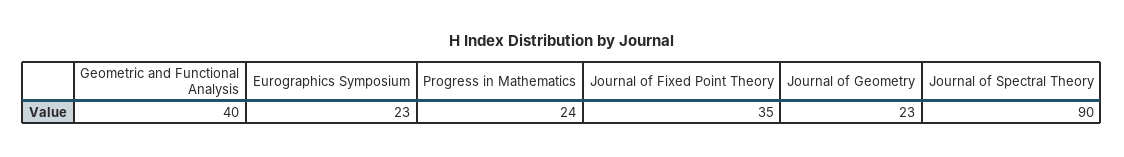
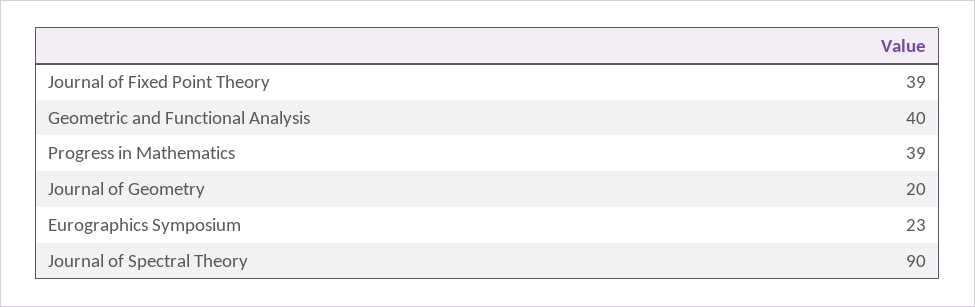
  {
    "Geometric and Functional Analysis": 40,
    "Eurographics Symposium": 23,
-   "Progress in Mathematics": 24,
+   "Progress in Mathematics": 39,
-   "Journal of Fixed Point Theory": 35,
+   "Journal of Fixed Point Theory": 39,
-   "Journal of Geometry": 23,
+   "Journal of Geometry": 20,
    "Journal of Spectral Theory": 90
  }

